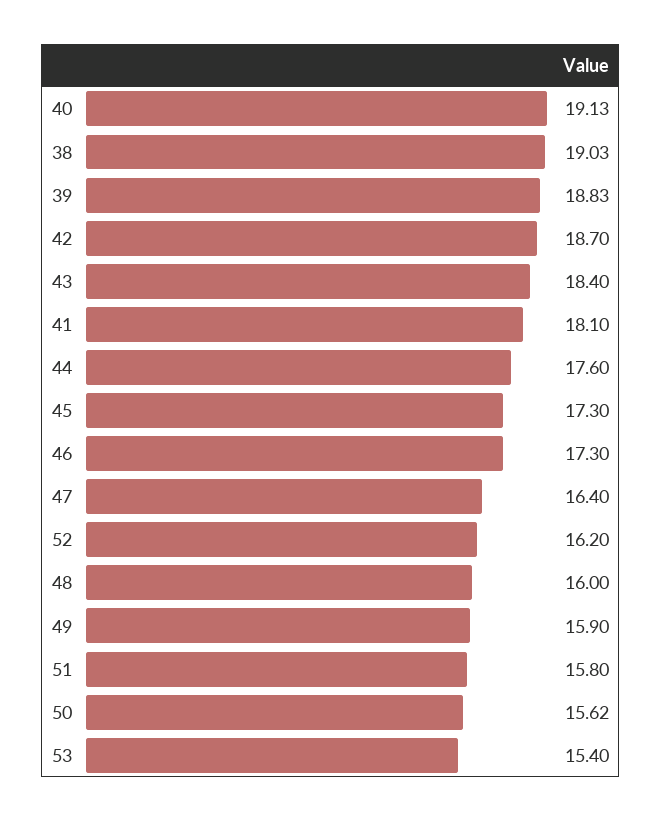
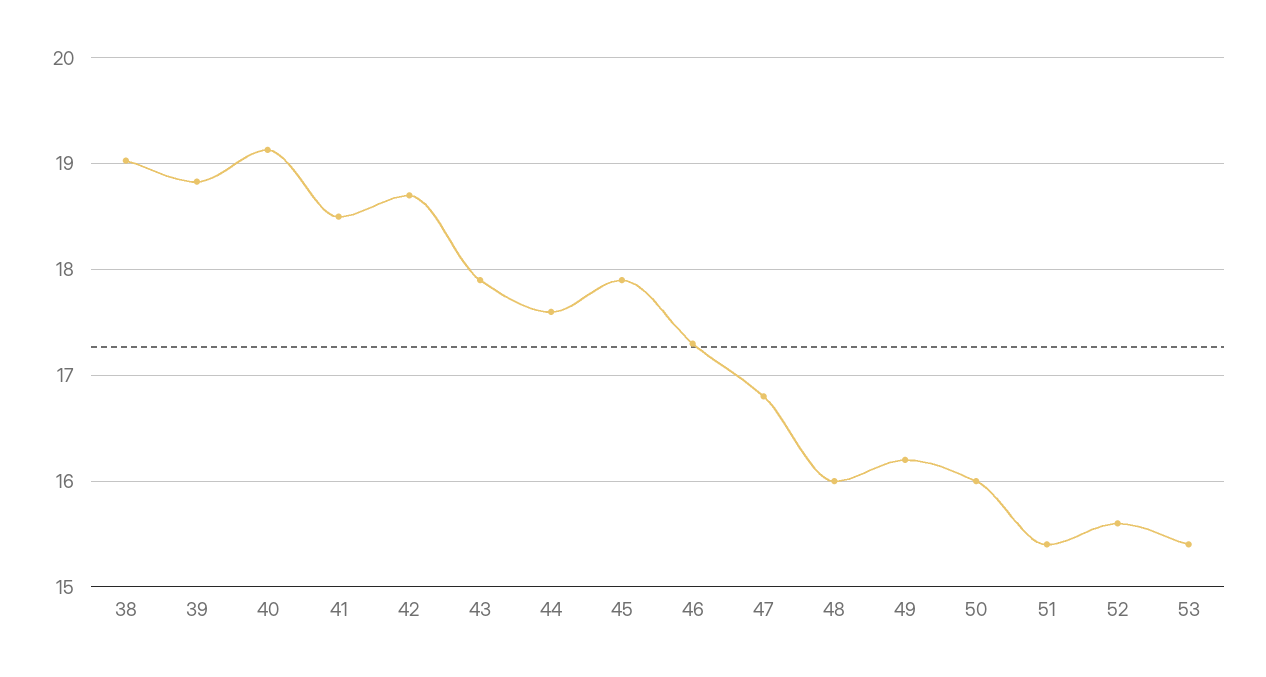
  {
    "40": 19.13,
    "38": 19.03,
    "39": 18.83,
    "42": 18.7,
-   "43": 18.4,
+   "43": 17.9,
-   "41": 18.1,
+   "41": 18.5,
    "44": 17.6,
-   "45": 17.3,
+   "45": 17.9,
    "46": 17.3,
-   "47": 16.4,
+   "47": 16.8,
-   "52": 16.2,
+   "52": 15.6,
    "48": 16,
-   "49": 15.9,
+   "49": 16.2,
-   "51": 15.8,
+   "51": 15.4,
-   "50": 15.62,
+   "50": 16,
    "53": 15.4
  }

